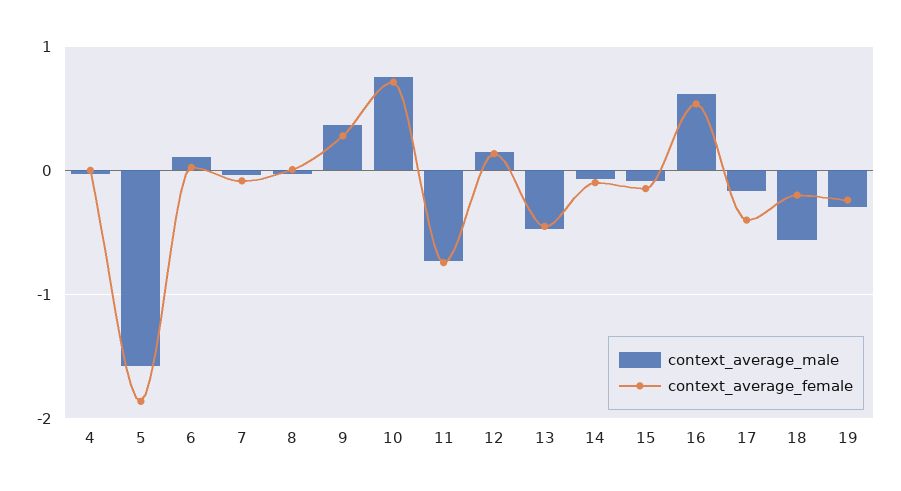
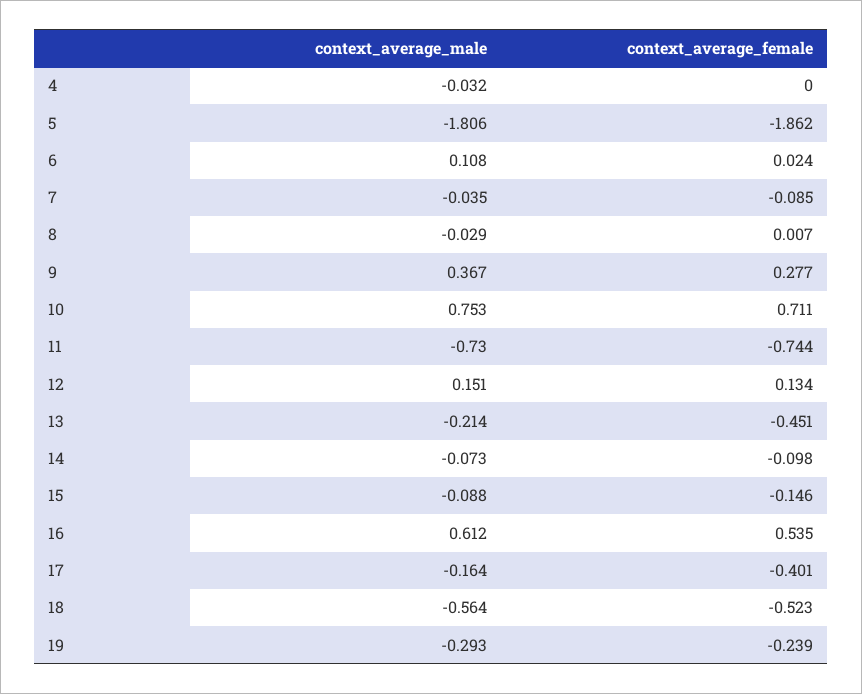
  {
    "context_average_male": {
      "4": -0.032,
-     "5": -1.6,
+     "5": -1.806,
      "6": 0.108,
      "7": -0.035,
      "8": -0.029,
      "9": 0.367,
      "10": 0.753,
      "11": -0.73,
      "12": 0.151,
-     "13": -0.5,
+     "13": -0.214,
      "14": -0.073,
      "15": -0.088,
      "16": 0.612,
      "17": -0.164,
      "18": -0.564,
      "19": -0.293
    },
    "context_average_female": {
      "4": 0,
      "5": -1.862,
      "6": 0.024,
      "7": -0.085,
      "8": 0.007,
      "9": 0.277,
      "10": 0.711,
      "11": -0.744,
      "12": 0.134,
      "13": -0.451,
      "14": -0.098,
      "15": -0.146,
      "16": 0.535,
      "17": -0.401,
-     "18": -0.2,
+     "18": -0.523,
      "19": -0.239
    }
  }

